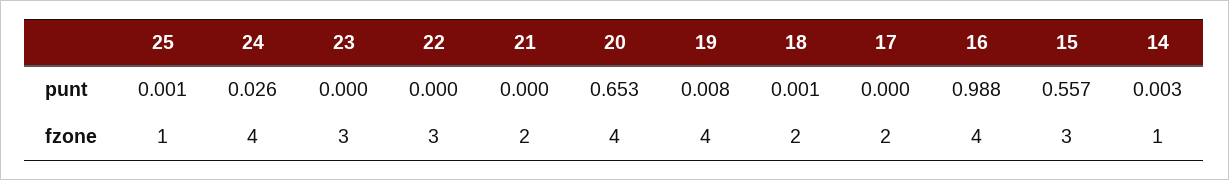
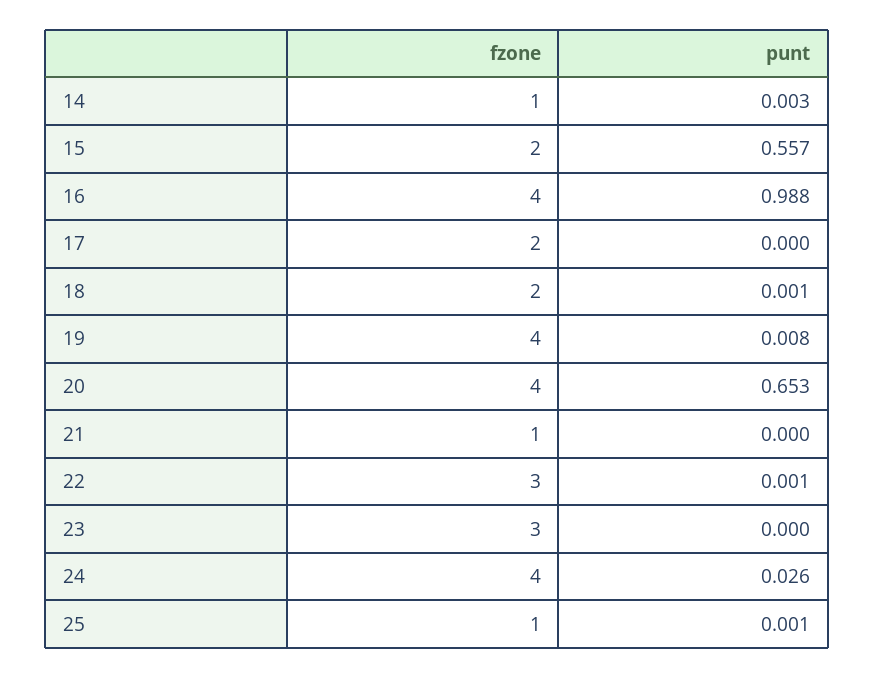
  {
    "25": {
      "punt": 0.001,
      "fzone": 1
    },
    "24": {
      "punt": 0.026,
      "fzone": 4
    },
    "23": {
      "punt": 0,
      "fzone": 3
    },
    "22": {
-     "punt": 0,
+     "punt": 0.001,
      "fzone": 3
    },
    "21": {
      "punt": 0,
-     "fzone": 2
+     "fzone": 1
    },
    "20": {
      "punt": 0.653,
      "fzone": 4
    },
    "19": {
      "punt": 0.008,
      "fzone": 4
    },
    "18": {
      "punt": 0.001,
      "fzone": 2
    },
    "17": {
      "punt": 0,
      "fzone": 2
    },
    "16": {
      "punt": 0.988,
      "fzone": 4
    },
    "15": {
      "punt": 0.557,
-     "fzone": 3
+     "fzone": 2
    },
    "14": {
      "punt": 0.003,
      "fzone": 1
    }
  }

